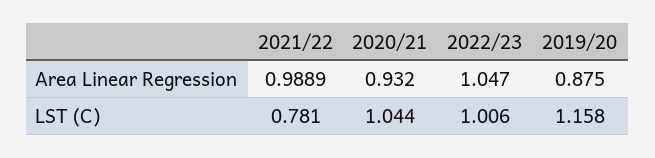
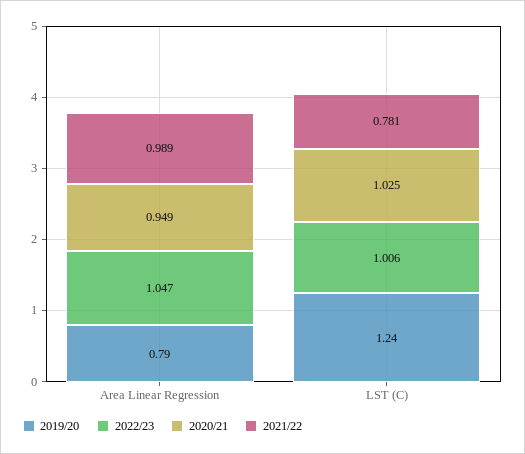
  {
    "2021/22": {
      "Area Linear Regression": 0.9889,
      "LST (C)": 0.781
    },
    "2020/21": {
-     "Area Linear Regression": 0.932,
+     "Area Linear Regression": 0.949,
-     "LST (C)": 1.044
+     "LST (C)": 1.025
    },
    "2022/23": {
      "Area Linear Regression": 1.047,
      "LST (C)": 1.006
    },
    "2019/20": {
-     "Area Linear Regression": 0.875,
+     "Area Linear Regression": 0.79,
-     "LST (C)": 1.158
+     "LST (C)": 1.24
    }
  }

